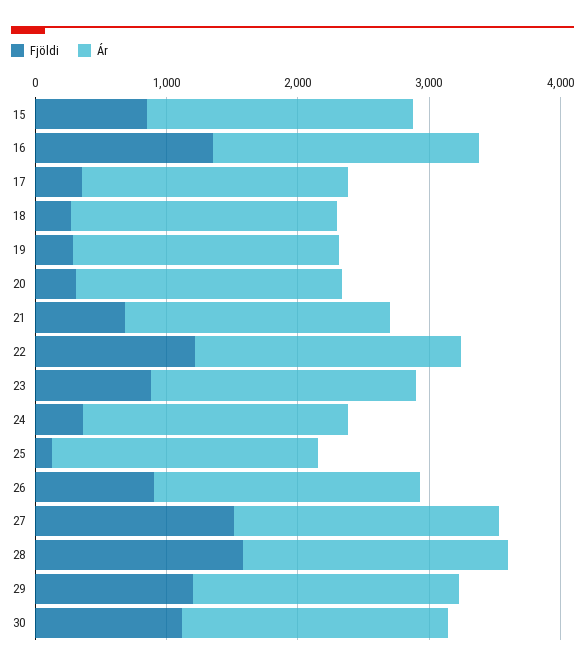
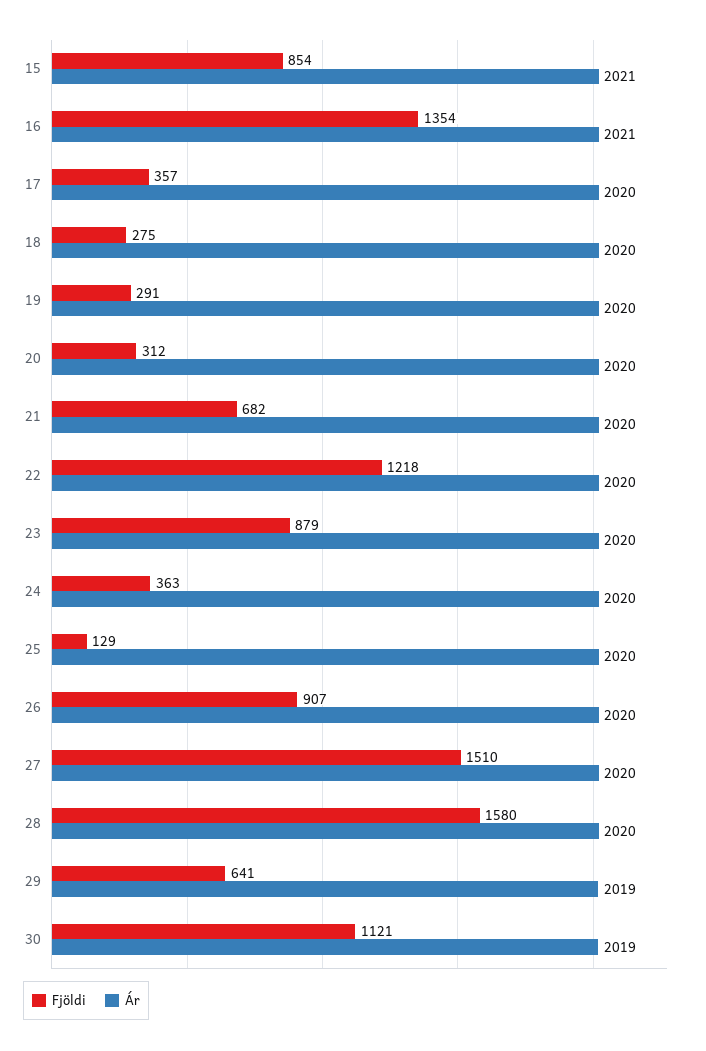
  {
    "Fjöldi": {
      "15": 854,
      "16": 1354,
      "17": 357,
      "18": 275,
      "19": 291,
      "20": 312,
      "21": 682,
      "22": 1218,
      "23": 879,
      "24": 363,
      "25": 129,
      "26": 907,
      "27": 1510,
      "28": 1580,
-     "29": 1200,
+     "29": 641,
      "30": 1121
    },
    "Ár": {
      "15": 2021,
      "16": 2021,
      "17": 2020,
      "18": 2020,
      "19": 2020,
      "20": 2020,
      "21": 2020,
      "22": 2020,
      "23": 2020,
      "24": 2020,
      "25": 2020,
      "26": 2020,
      "27": 2020,
      "28": 2020,
      "29": 2019,
      "30": 2019
    }
  }

